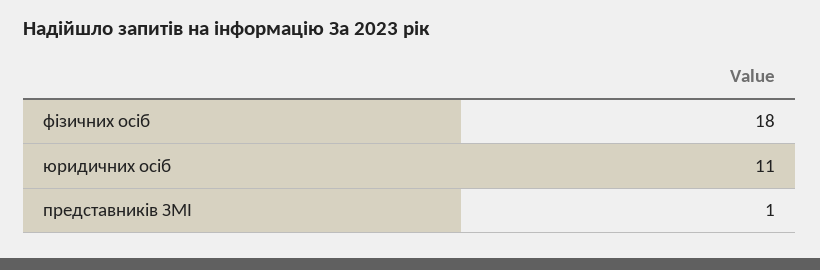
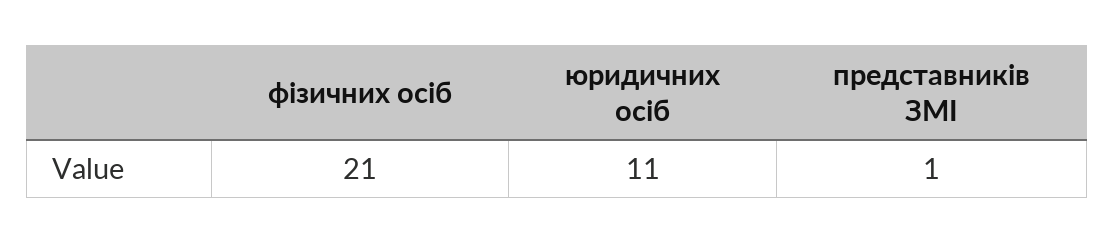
  {
-   "фізичних осіб": 18,
+   "фізичних осіб": 21,
    "юридичних осіб": 11,
    "представників ЗМІ": 1
  }

